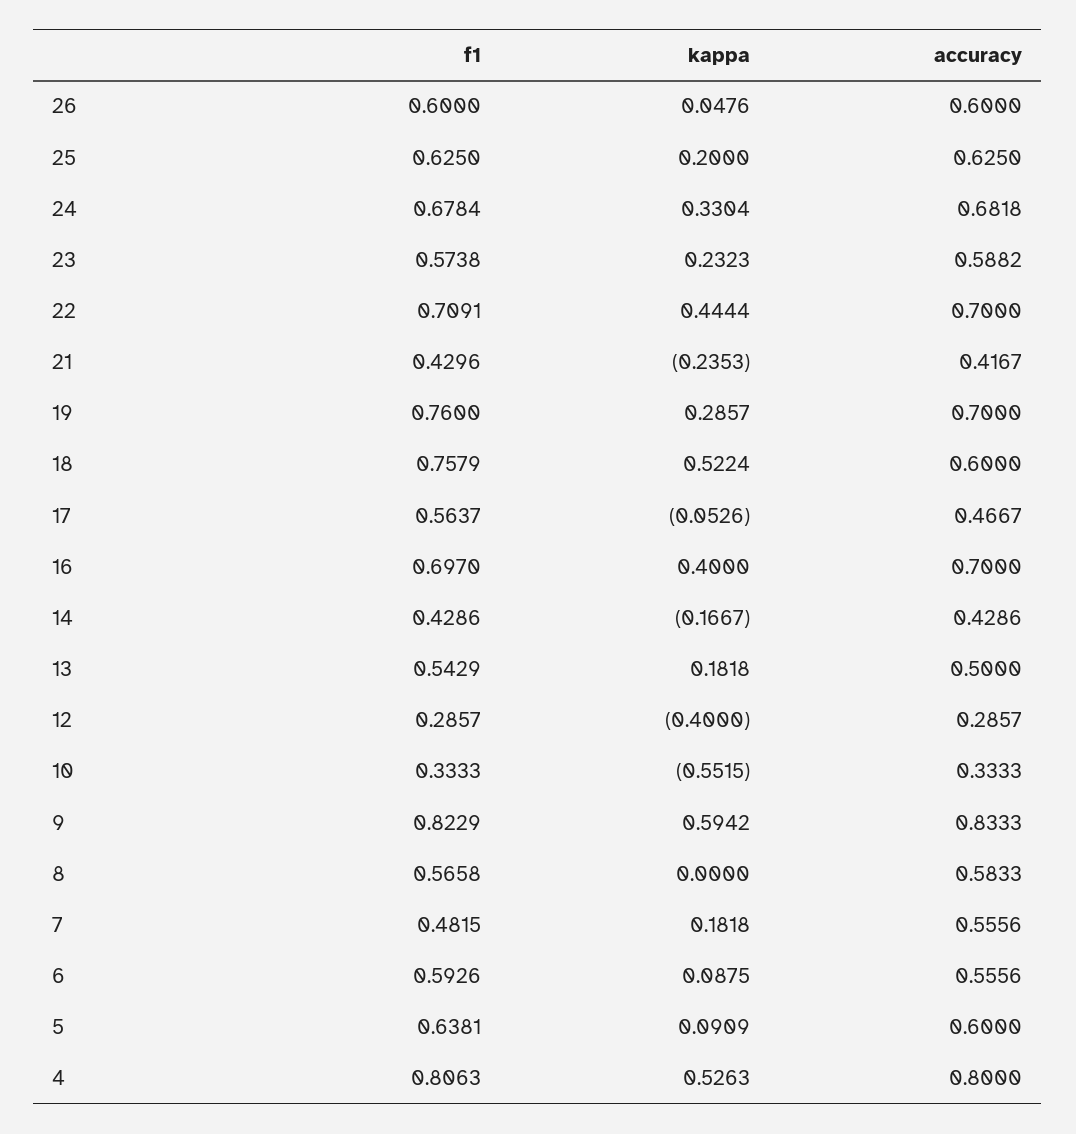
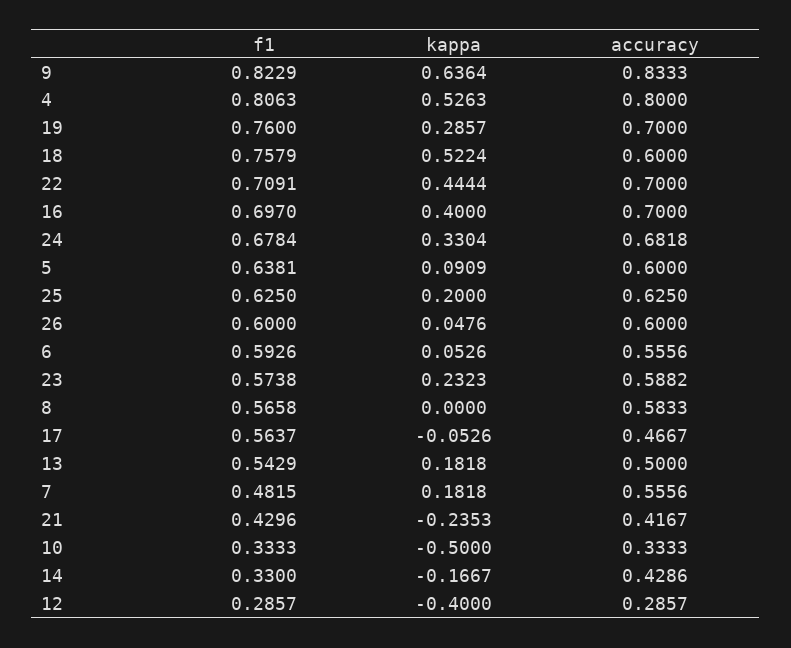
  {
    "f1": {
      "26": 0.6,
      "25": 0.625,
      "24": 0.6784,
      "23": 0.5738,
      "22": 0.7091,
      "21": 0.4296,
      "19": 0.76,
      "18": 0.7579,
      "17": 0.5637,
      "16": 0.697,
-     "14": 0.4286,
+     "14": 0.33,
      "13": 0.5429,
      "12": 0.2857,
      "10": 0.3333,
      "9": 0.8229,
      "8": 0.5658,
      "7": 0.4815,
      "6": 0.5926,
      "5": 0.6381,
      "4": 0.8063
    },
    "kappa": {
      "26": 0.0476,
      "25": 0.2,
      "24": 0.3304,
      "23": 0.2323,
      "22": 0.4444,
      "21": -0.2353,
      "19": 0.2857,
      "18": 0.5224,
      "17": -0.0526,
      "16": 0.4,
      "14": -0.1667,
      "13": 0.1818,
      "12": -0.4,
-     "10": -0.5515,
+     "10": -0.5,
-     "9": 0.5942,
+     "9": 0.6364,
      "8": 0,
      "7": 0.1818,
-     "6": 0.0875,
+     "6": 0.0526,
      "5": 0.0909,
      "4": 0.5263
    },
    "accuracy": {
      "26": 0.6,
      "25": 0.625,
      "24": 0.6818,
      "23": 0.5882,
      "22": 0.7,
      "21": 0.4167,
      "19": 0.7,
      "18": 0.6,
      "17": 0.4667,
      "16": 0.7,
      "14": 0.4286,
      "13": 0.5,
      "12": 0.2857,
      "10": 0.3333,
      "9": 0.8333,
      "8": 0.5833,
      "7": 0.5556,
      "6": 0.5556,
      "5": 0.6,
      "4": 0.8
    }
  }

